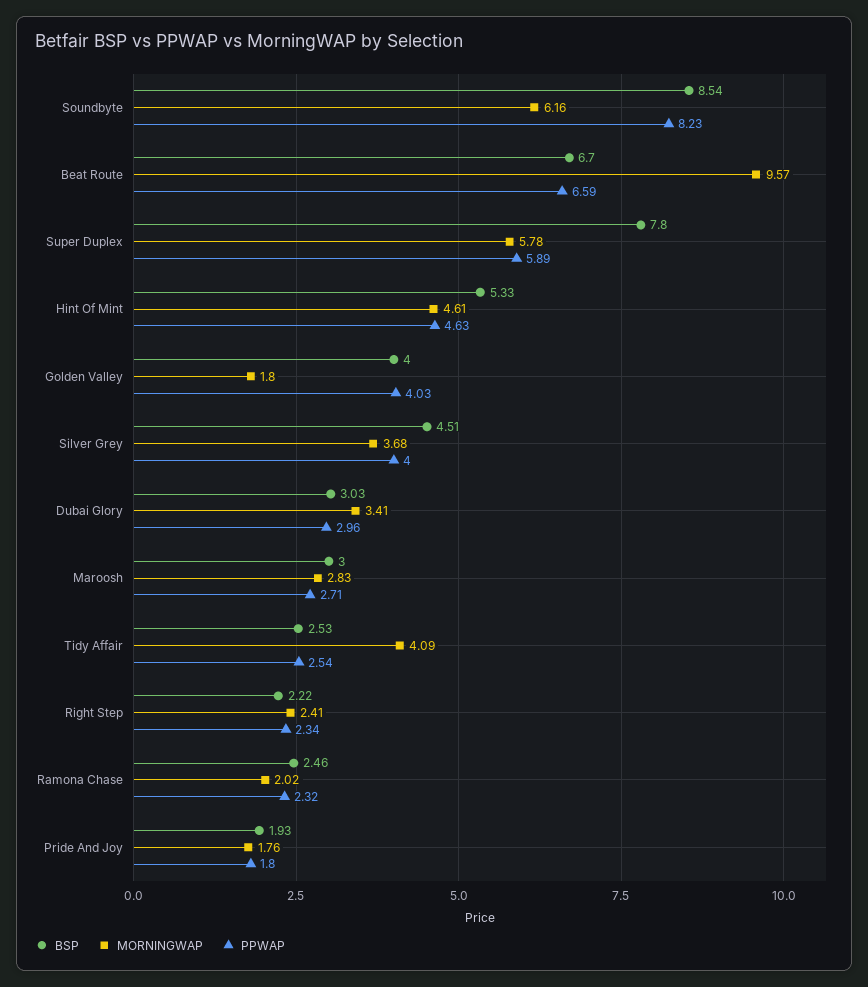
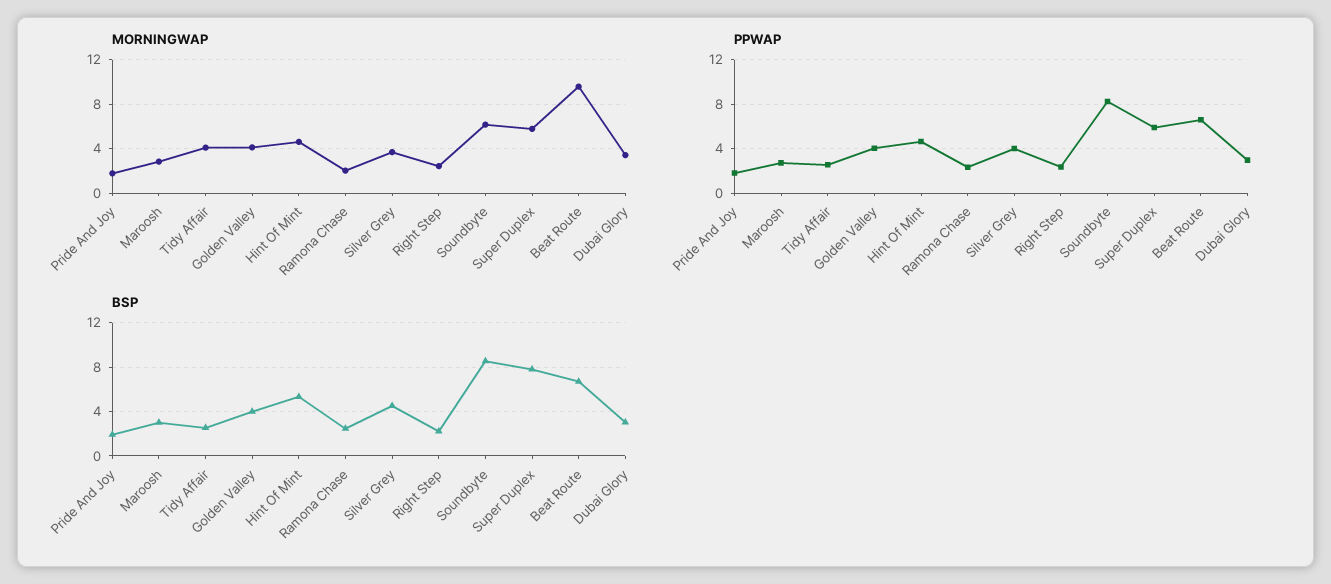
  {
    "BSP": {
      "Soundbyte": 8.54,
      "Beat Route": 6.7,
      "Super Duplex": 7.8,
      "Hint Of Mint": 5.33,
      "Golden Valley": 4,
      "Silver Grey": 4.51,
      "Dubai Glory": 3.03,
      "Maroosh": 3,
      "Tidy Affair": 2.53,
      "Right Step": 2.22,
      "Ramona Chase": 2.46,
      "Pride And Joy": 1.93
    },
    "MORNINGWAP": {
      "Soundbyte": 6.16,
      "Beat Route": 9.57,
      "Super Duplex": 5.78,
      "Hint Of Mint": 4.61,
-     "Golden Valley": 1.8,
+     "Golden Valley": 4,
      "Silver Grey": 3.68,
      "Dubai Glory": 3.41,
      "Maroosh": 2.83,
      "Tidy Affair": 4.09,
      "Right Step": 2.41,
      "Ramona Chase": 2.02,
      "Pride And Joy": 1.76
    },
    "PPWAP": {
      "Soundbyte": 8.23,
      "Beat Route": 6.59,
      "Super Duplex": 5.89,
      "Hint Of Mint": 4.63,
      "Golden Valley": 4.03,
      "Silver Grey": 4,
      "Dubai Glory": 2.96,
      "Maroosh": 2.71,
      "Tidy Affair": 2.54,
      "Right Step": 2.34,
      "Ramona Chase": 2.32,
      "Pride And Joy": 1.8
    }
  }

